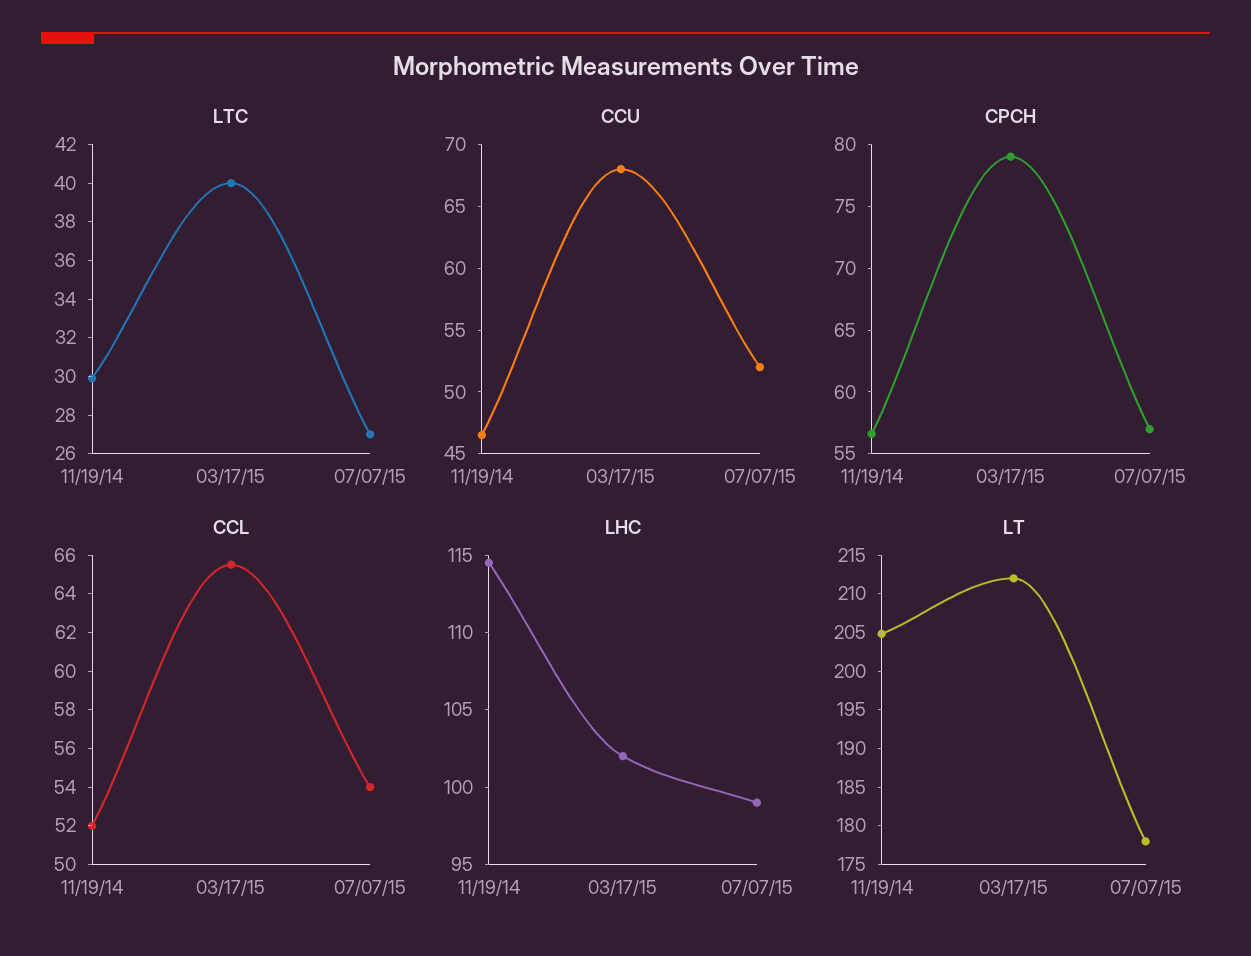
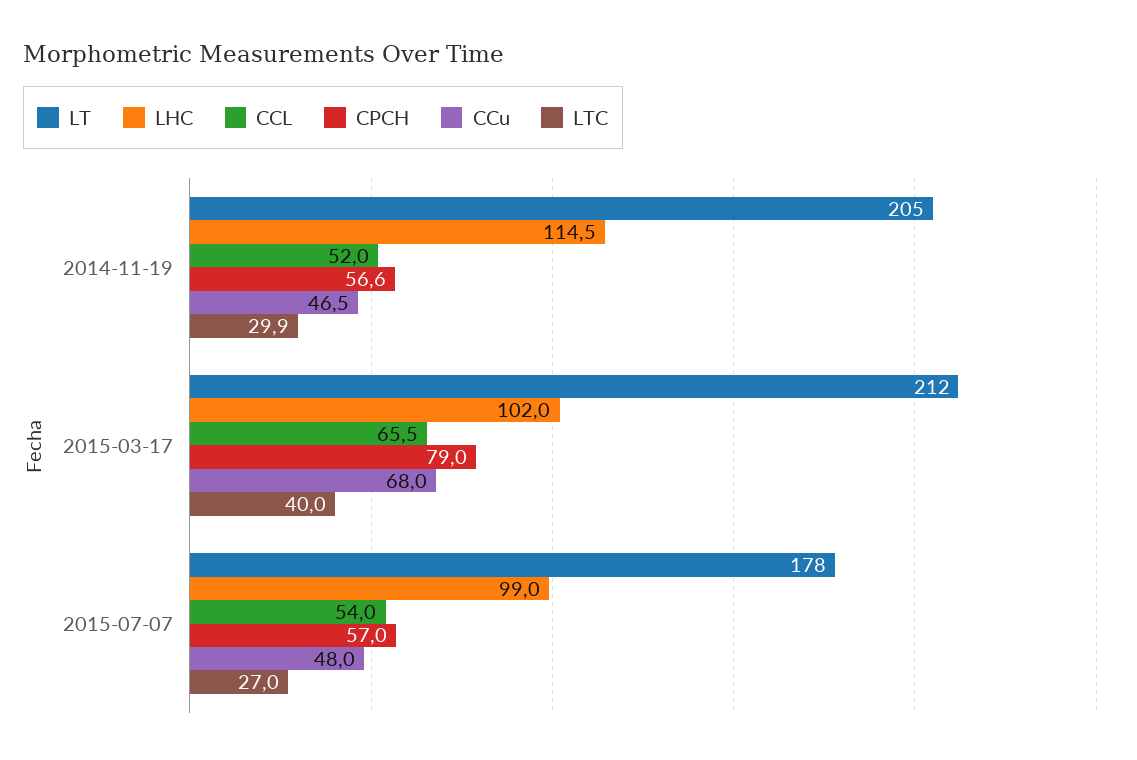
  {
    "LTC": {
      "11/19/14": 29.9,
      "03/17/15": 40,
      "07/07/15": 27
    },
    "CCU": {
      "11/19/14": 46.5,
      "03/17/15": 68,
-     "07/07/15": 52
+     "07/07/15": 48
    },
    "CPCH": {
      "11/19/14": 56.6,
      "03/17/15": 79,
      "07/07/15": 57
    },
    "CCL": {
      "11/19/14": 52,
      "03/17/15": 65.5,
      "07/07/15": 54
    },
    "LHC": {
      "11/19/14": 114.5,
      "03/17/15": 102,
      "07/07/15": 99
    },
    "LT": {
      "11/19/14": 205,
      "03/17/15": 212,
      "07/07/15": 178
    }
  }

